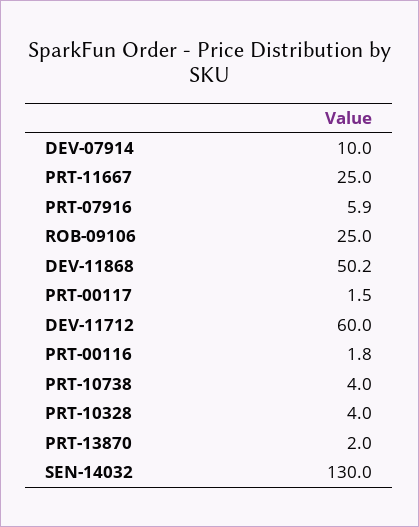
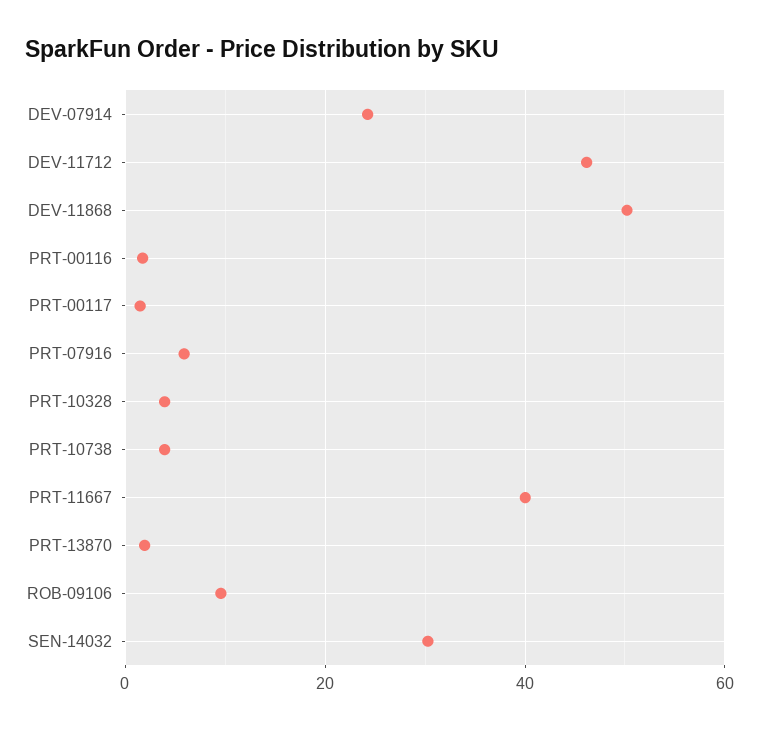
  {
-   "DEV-07914": 10,
+   "DEV-07914": 24,
-   "PRT-11667": 25,
+   "PRT-11667": 40,
    "PRT-07916": 5.9,
-   "ROB-09106": 25,
+   "ROB-09106": 10,
    "DEV-11868": 50.2,
    "PRT-00117": 1.5,
-   "DEV-11712": 60,
+   "DEV-11712": 46,
    "PRT-00116": 1.8,
    "PRT-10738": 4,
    "PRT-10328": 4,
    "PRT-13870": 2,
-   "SEN-14032": 130
+   "SEN-14032": 30
  }

